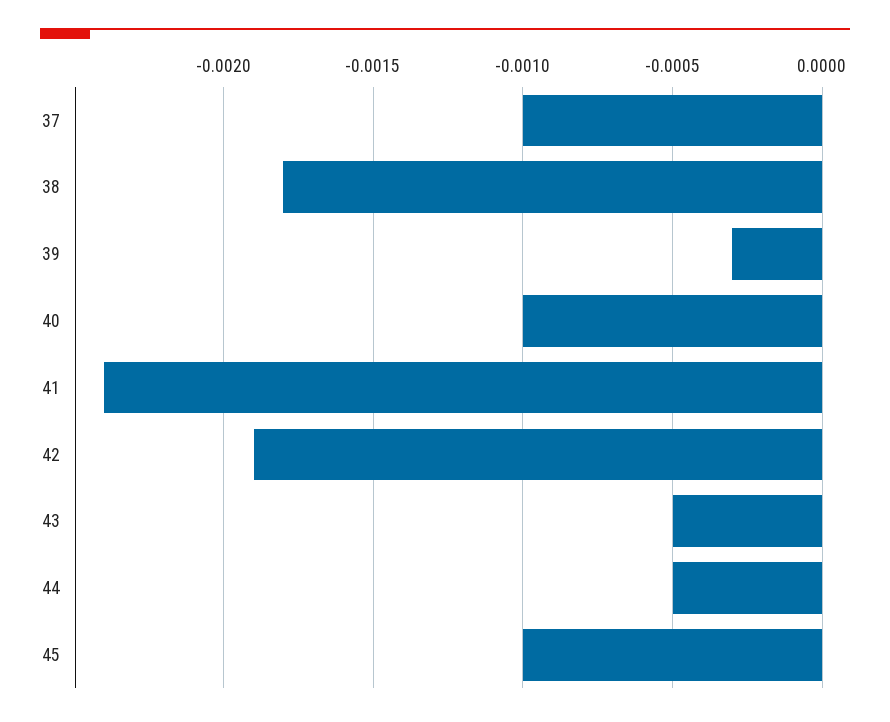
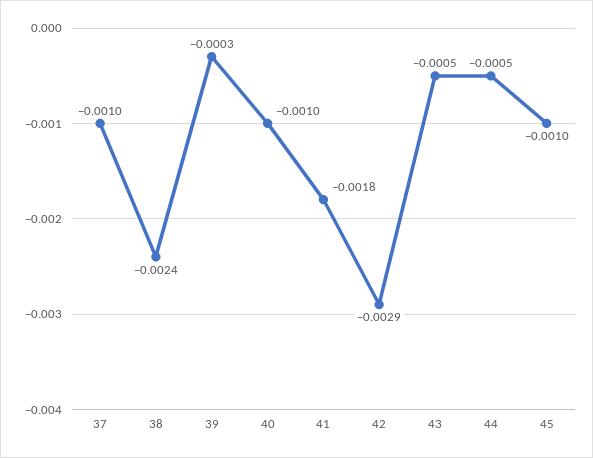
  {
    "37": -0.001,
-   "38": -0.0018,
+   "38": -0.0024,
    "39": -0.0003,
    "40": -0.001,
-   "41": -0.0024,
+   "41": -0.0018,
-   "42": -0.0019,
+   "42": -0.0029,
    "43": -0.0005,
    "44": -0.0005,
    "45": -0.001
  }

